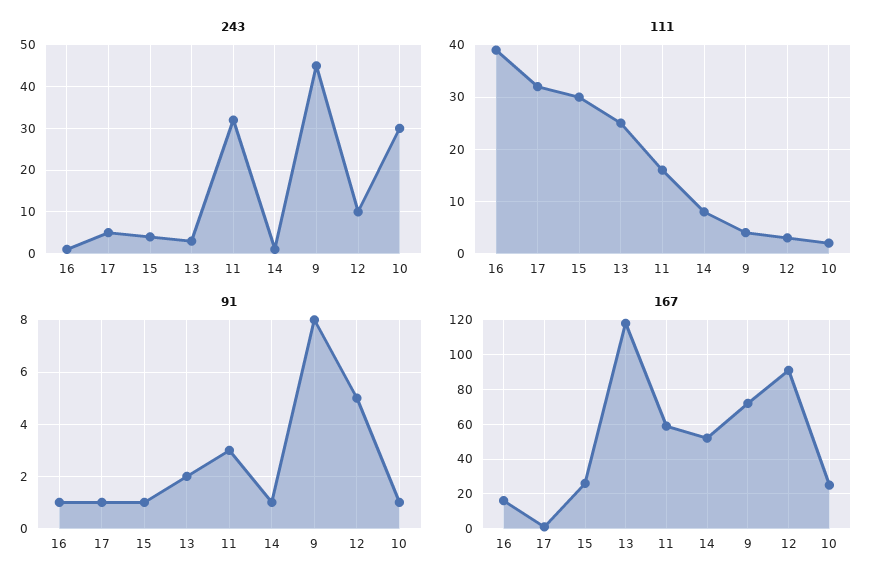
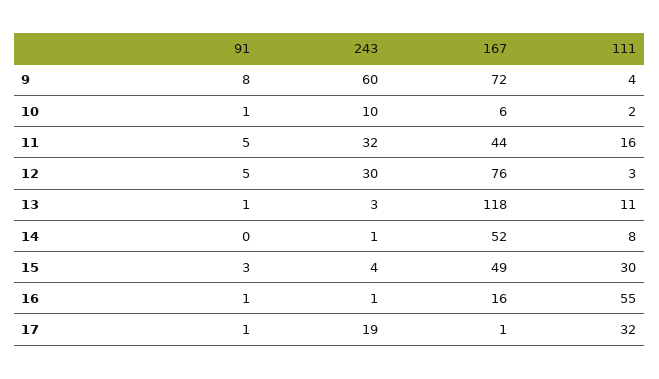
  {
    "243": {
      "16": 1,
-     "17": 5,
+     "17": 19,
      "15": 4,
      "13": 3,
      "11": 32,
      "14": 1,
-     "9": 45,
+     "9": 60,
-     "12": 10,
+     "12": 30,
-     "10": 30
+     "10": 10
    },
    "111": {
-     "16": 40,
+     "16": 55,
      "17": 32,
      "15": 30,
-     "13": 25,
+     "13": 11,
      "11": 16,
      "14": 8,
      "9": 4,
      "12": 3,
      "10": 2
    },
    "91": {
      "16": 1,
      "17": 1,
-     "15": 1,
+     "15": 3,
-     "13": 2,
+     "13": 1,
-     "11": 3,
+     "11": 5,
-     "14": 1,
+     "14": 0,
      "9": 8,
      "12": 5,
      "10": 1
    },
    "167": {
      "16": 16,
      "17": 1,
-     "15": 25,
+     "15": 49,
      "13": 118,
-     "11": 60,
+     "11": 44,
      "14": 52,
      "9": 72,
-     "12": 90,
+     "12": 76,
-     "10": 25
+     "10": 6
    }
  }

